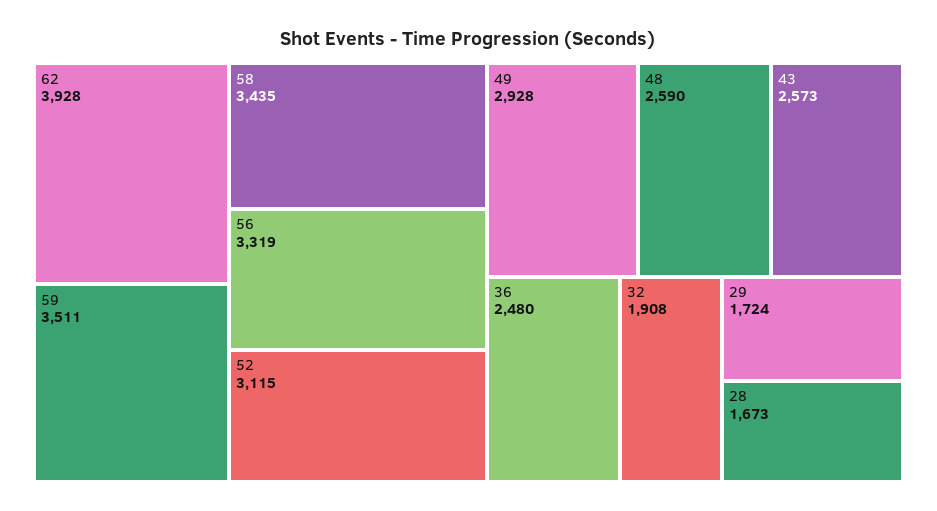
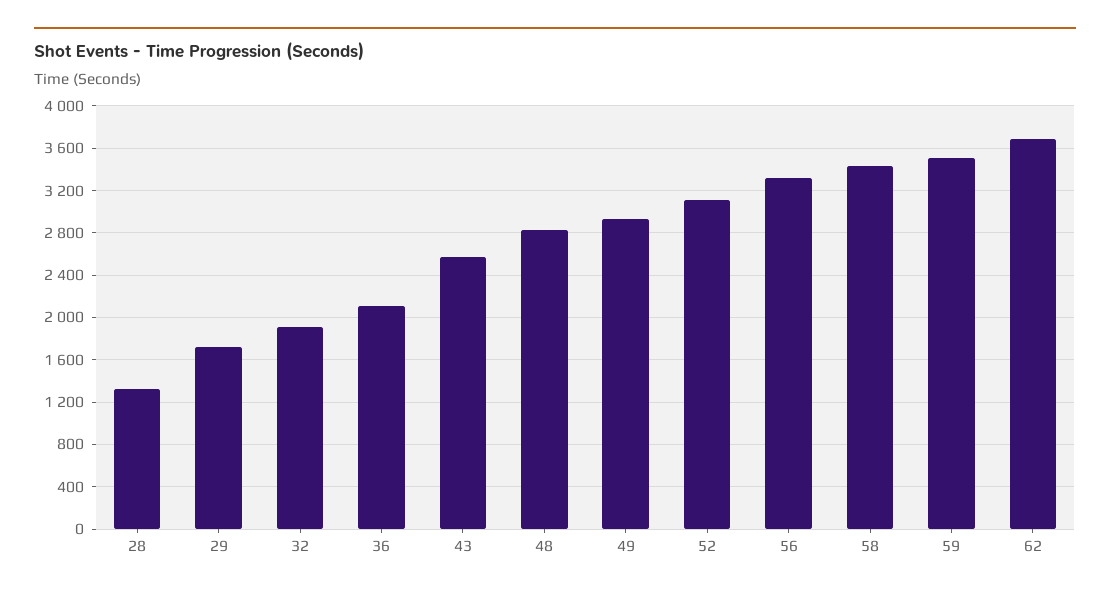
  {
-   "62": 3928,
+   "62": 3700,
    "59": 3511,
    "58": 3435,
    "56": 3319,
    "52": 3115,
    "49": 2928,
-   "48": 2590,
+   "48": 2800,
    "43": 2573,
-   "36": 2480,
+   "36": 2100,
    "32": 1908,
    "29": 1724,
-   "28": 1673
+   "28": 1300
  }

